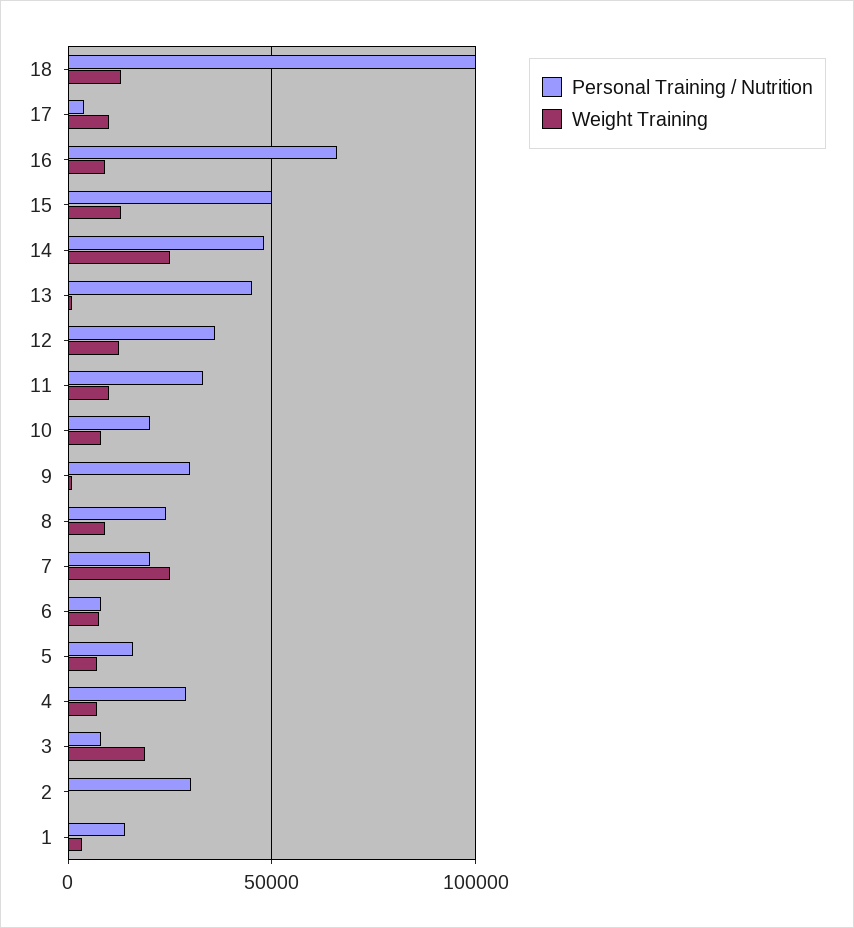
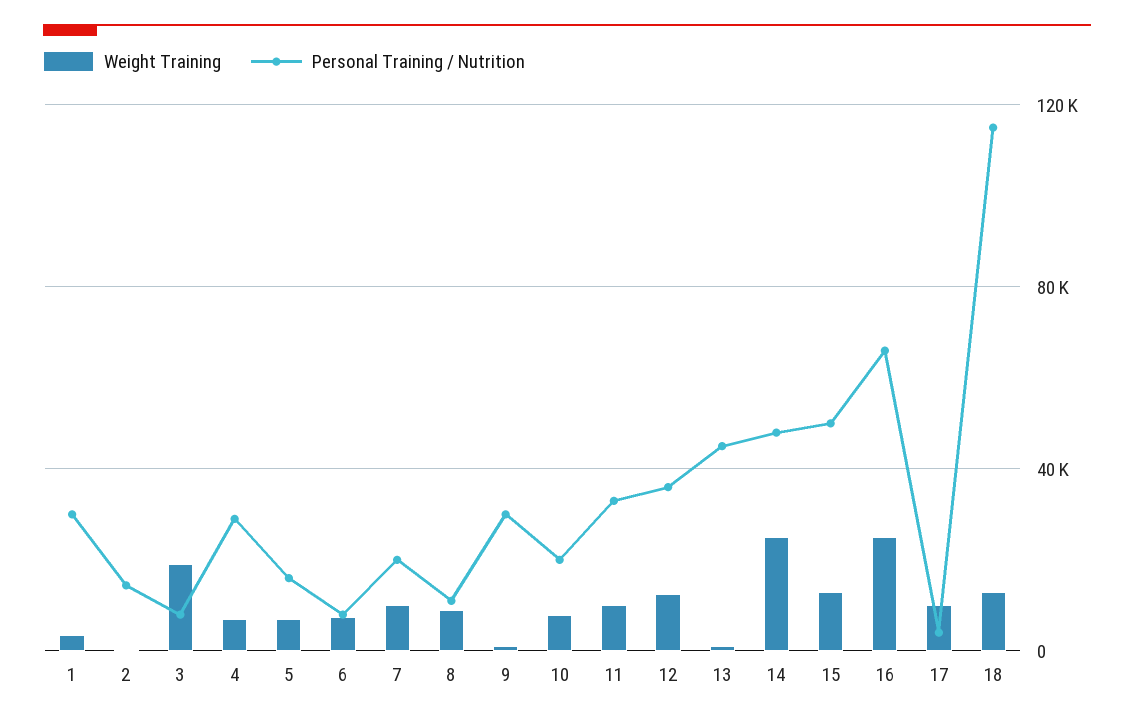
  {
    "Personal Training / Nutrition": {
-     "18": 100000,
+     "18": 115000,
      "17": 5000,
      "16": 65000,
      "15": 50000,
      "14": 50000,
      "13": 45000,
      "12": 35000,
      "11": 35000,
      "10": 20000,
      "9": 30000,
-     "8": 25000,
+     "8": 10000,
      "7": 20000,
      "6": 10000,
      "5": 15000,
      "4": 30000,
      "3": 10000,
-     "2": 30000,
+     "2": 15000,
-     "1": 15000
+     "1": 30000
    },
    "Weight Training": {
      "18": 15000,
      "17": 10000,
-     "16": 10000,
+     "16": 25000,
      "15": 15000,
      "14": 25000,
      "13": 0,
      "12": 15000,
      "11": 10000,
      "10": 10000,
      "9": 0,
      "8": 10000,
-     "7": 25000,
+     "7": 10000,
      "6": 10000,
      "5": 5000,
      "4": 5000,
      "3": 20000,
      "2": 0,
      "1": 5000
    }
  }

